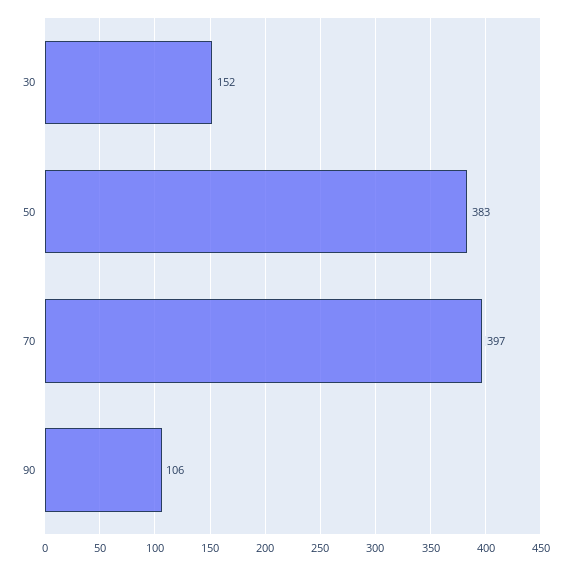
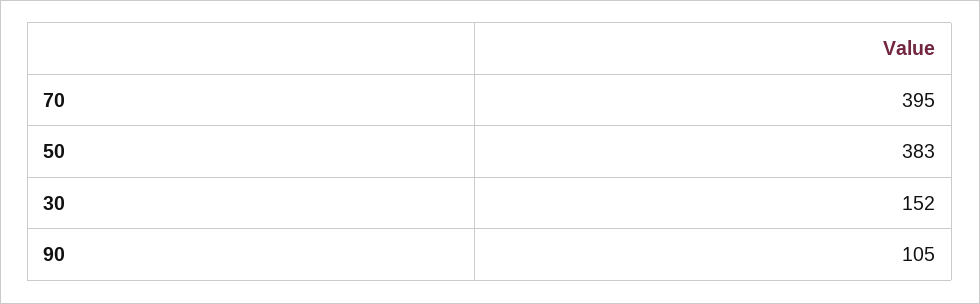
  {
    "30": 152,
    "50": 383,
-   "70": 397,
+   "70": 395,
-   "90": 106
+   "90": 105
  }

